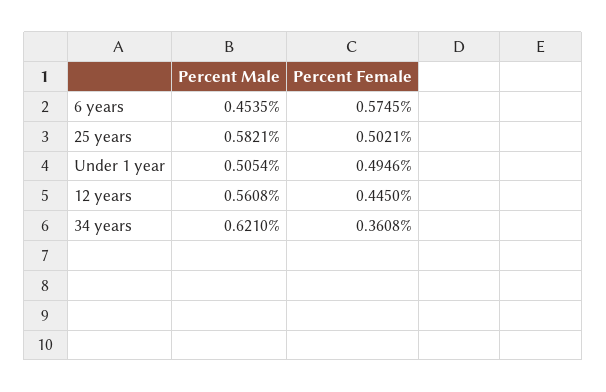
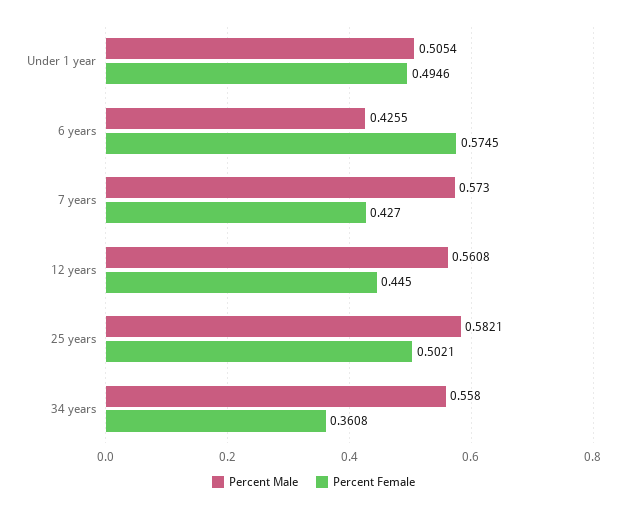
  {
    "Percent Male": {
-     "6 years": 0.4535,
+     "6 years": 0.4255,
      "25 years": 0.5821,
      "Under 1 year": 0.5054,
      "12 years": 0.5608,
-     "34 years": 0.621
+     "34 years": 0.558,
+     "7 years": 0.573
    },
    "Percent Female": {
      "6 years": 0.5745,
      "25 years": 0.5021,
      "Under 1 year": 0.4946,
      "12 years": 0.445,
-     "34 years": 0.3608
+     "34 years": 0.3608,
+     "7 years": 0.427
    }
  }

